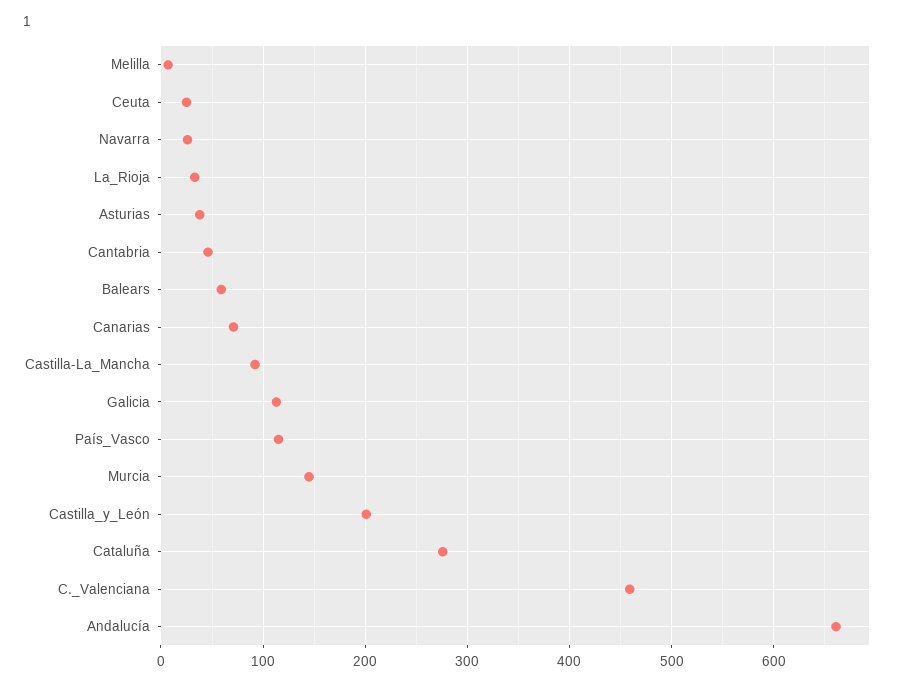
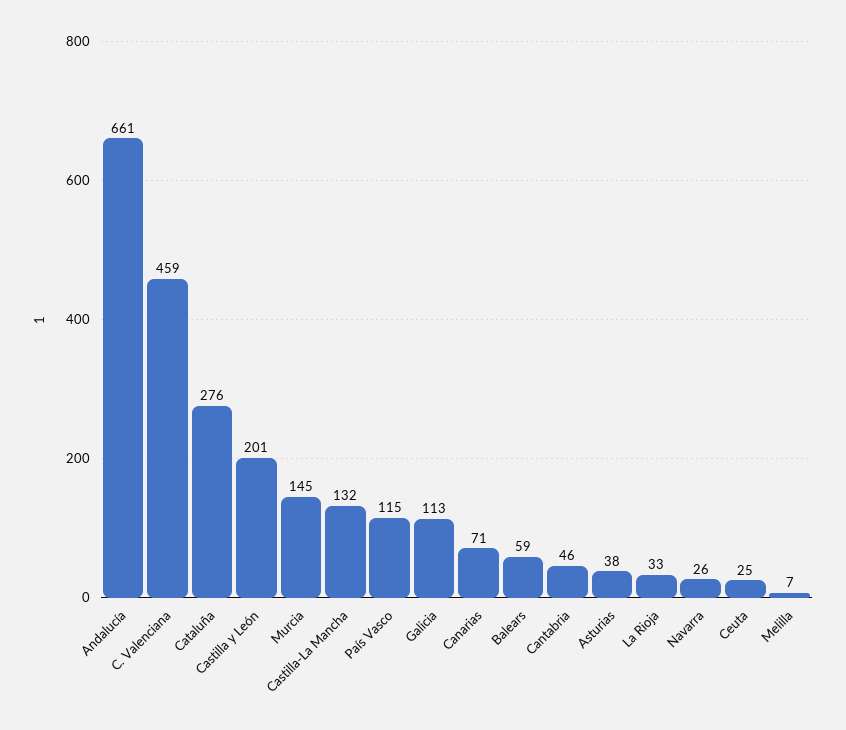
  {
    "Melilla": 7,
    "Ceuta": 25,
    "Navarra": 26,
    "La_Rioja": 33,
    "Asturias": 38,
    "Cantabria": 46,
    "Balears": 59,
    "Canarias": 71,
-   "Castilla-La_Mancha": 90,
+   "Castilla-La_Mancha": 132,
    "Galicia": 113,
    "País_Vasco": 115,
    "Murcia": 145,
    "Castilla_y_León": 201,
    "Cataluña": 276,
    "C._Valenciana": 459,
    "Andalucía": 661
  }

